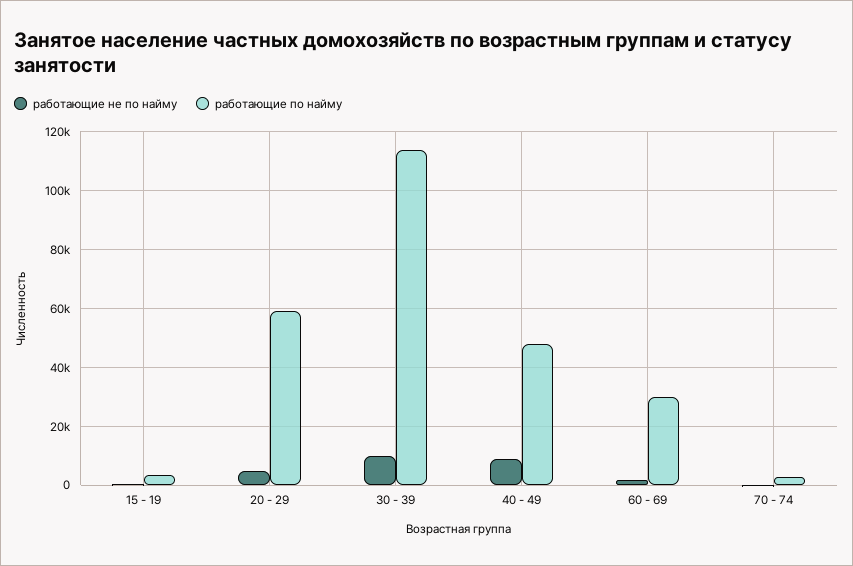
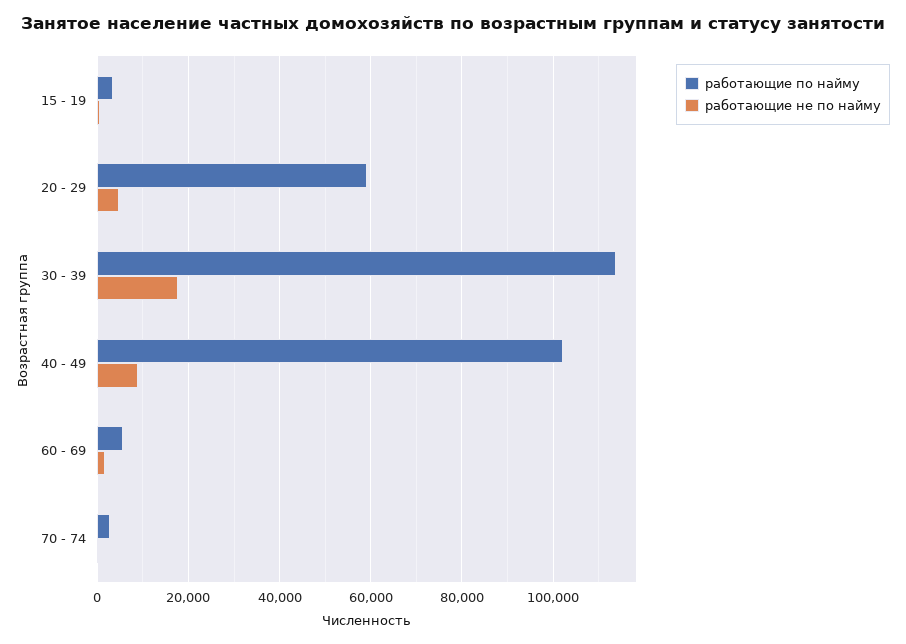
  {
    "работающие не по найму": {
      "15 - 19": 0,
      "20 - 29": 4000,
-     "30 - 39": 10000,
+     "30 - 39": 18000,
      "40 - 49": 8000,
      "60 - 69": 2000,
      "70 - 74": 0
    },
    "работающие по найму": {
      "15 - 19": 4000,
      "20 - 29": 60000,
      "30 - 39": 114000,
-     "40 - 49": 47500,
+     "40 - 49": 102000,
-     "60 - 69": 30000,
+     "60 - 69": 6000,
      "70 - 74": 2000
    }
  }

